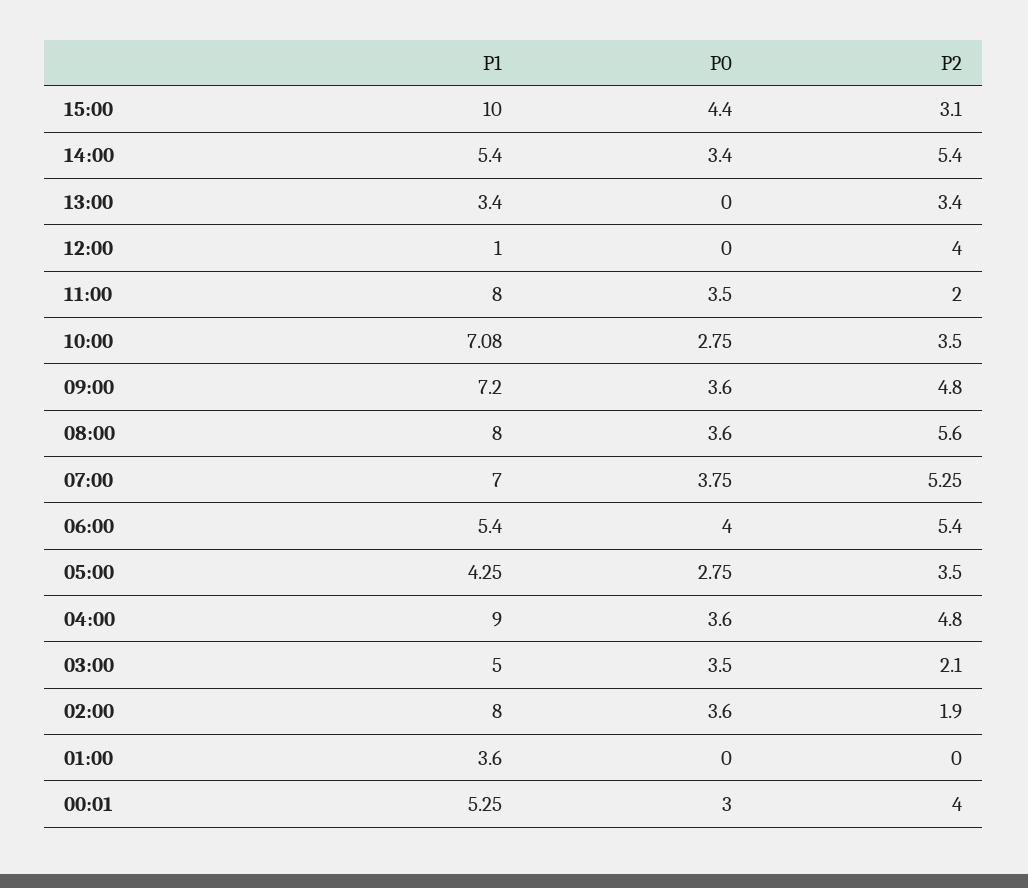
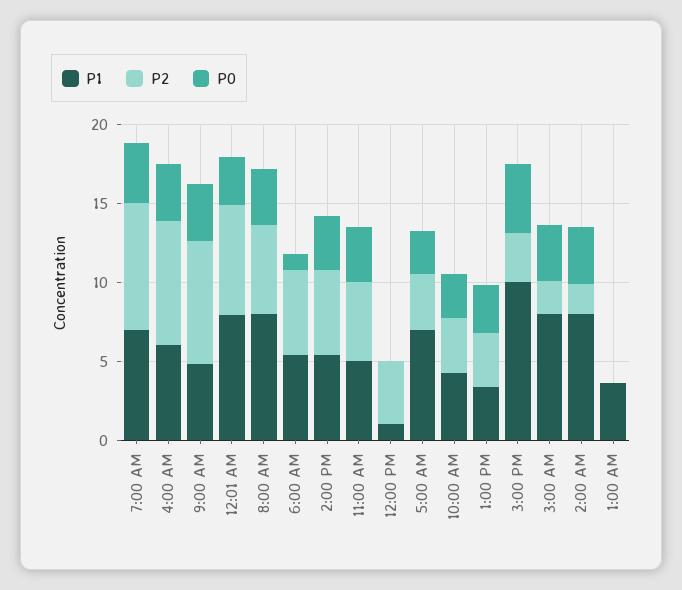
  {
    "P1": {
      "15:00": 10,
      "14:00": 5.4,
      "13:00": 3.4,
      "12:00": 1,
-     "11:00": 8,
+     "11:00": 5,
-     "10:00": 7.08,
+     "10:00": 4,
-     "09:00": 7.2,
+     "09:00": 5,
      "08:00": 8,
      "07:00": 7,
      "06:00": 5.4,
-     "05:00": 4.25,
+     "05:00": 7,
-     "04:00": 9,
+     "04:00": 6,
-     "03:00": 5,
+     "03:00": 8,
      "02:00": 8,
      "01:00": 3.6,
-     "00:01": 5.25
+     "00:01": 8
    },
    "P0": {
      "15:00": 4.4,
      "14:00": 3.4,
-     "13:00": 0,
+     "13:00": 3,
      "12:00": 0,
      "11:00": 3.5,
      "10:00": 2.75,
      "09:00": 3.6,
      "08:00": 3.6,
      "07:00": 3.75,
-     "06:00": 4,
+     "06:00": 1,
      "05:00": 2.75,
      "04:00": 3.6,
      "03:00": 3.5,
      "02:00": 3.6,
      "01:00": 0,
      "00:01": 3
    },
    "P2": {
      "15:00": 3.1,
      "14:00": 5.4,
      "13:00": 3.4,
      "12:00": 4,
-     "11:00": 2,
+     "11:00": 5,
      "10:00": 3.5,
-     "09:00": 4.8,
+     "09:00": 8,
      "08:00": 5.6,
-     "07:00": 5.25,
+     "07:00": 8,
      "06:00": 5.4,
      "05:00": 3.5,
-     "04:00": 4.8,
+     "04:00": 8,
      "03:00": 2.1,
      "02:00": 1.9,
      "01:00": 0,
-     "00:01": 4
+     "00:01": 7
    }
  }

